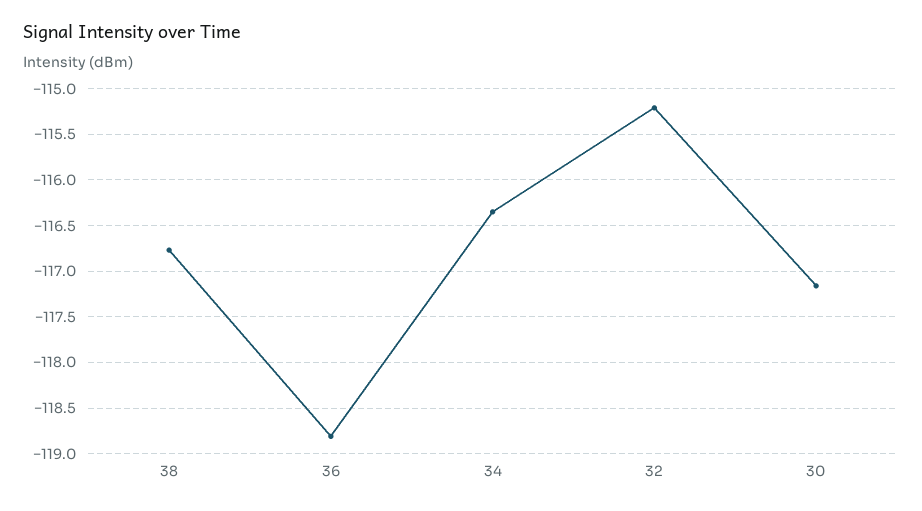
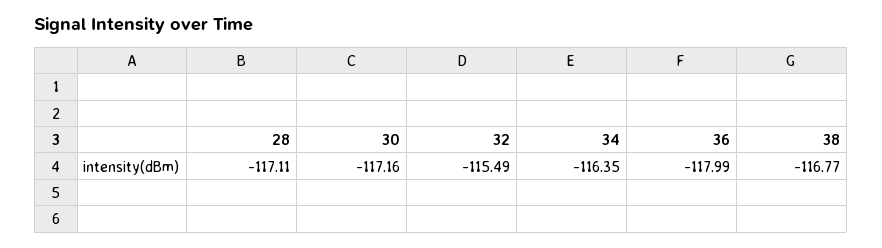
  {
    "38": -116.77,
-   "36": -118.8,
+   "36": -117.99,
    "34": -116.35,
-   "32": -115.2,
+   "32": -115.49,
-   "30": -117.16
+   "30": -117.16,
+   "28": -117.11
  }

